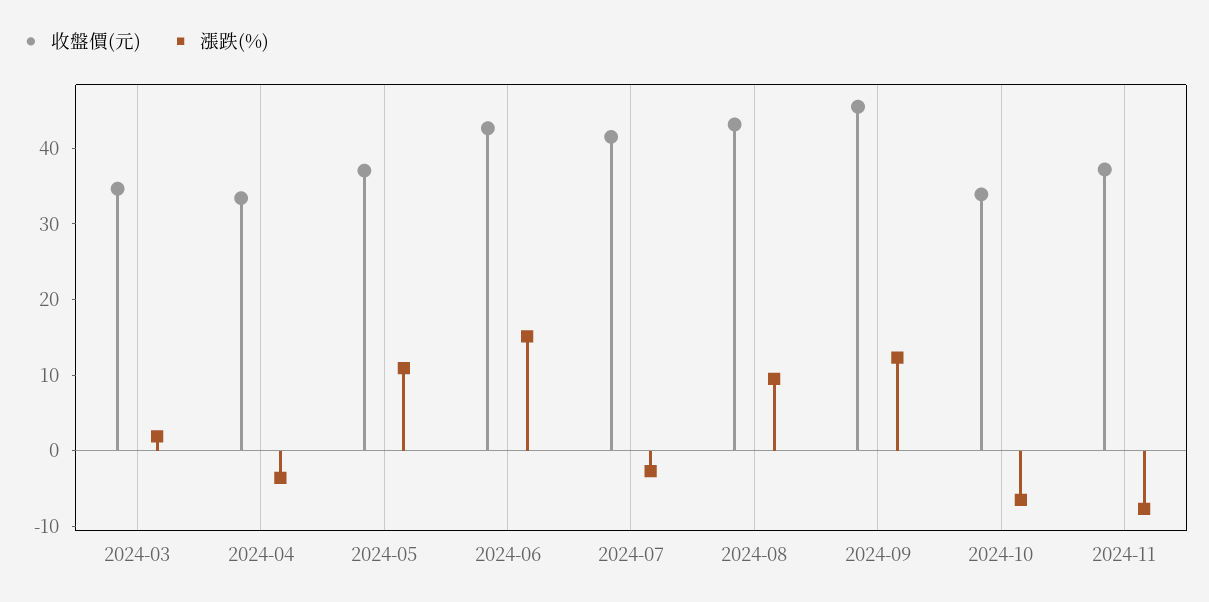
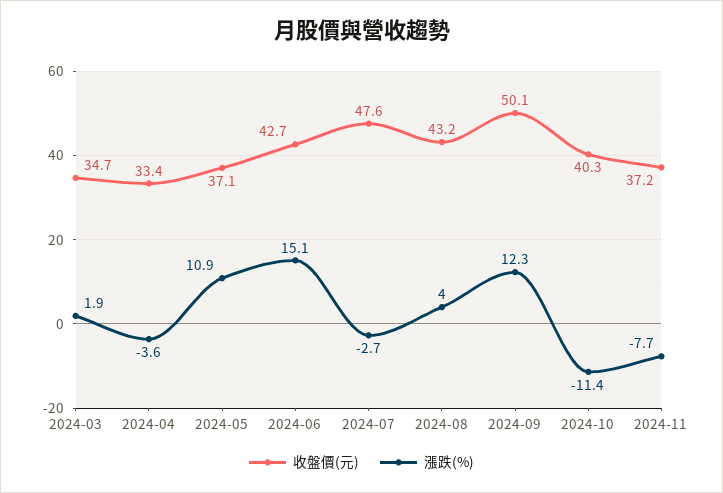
  {
    "收盤價(元)": {
      "2024-03": 34.7,
      "2024-04": 33.4,
      "2024-05": 37.1,
      "2024-06": 42.7,
-     "2024-07": 42,
+     "2024-07": 47.6,
      "2024-08": 43.2,
-     "2024-09": 46,
+     "2024-09": 50.1,
-     "2024-10": 34,
+     "2024-10": 40.3,
      "2024-11": 37.2
    },
    "漲跌(%)": {
      "2024-03": 1.9,
      "2024-04": -3.6,
      "2024-05": 10.9,
      "2024-06": 15.1,
      "2024-07": -2.7,
-     "2024-08": 10,
+     "2024-08": 4,
      "2024-09": 12.3,
-     "2024-10": -6,
+     "2024-10": -11.4,
      "2024-11": -7.7
    }
  }

